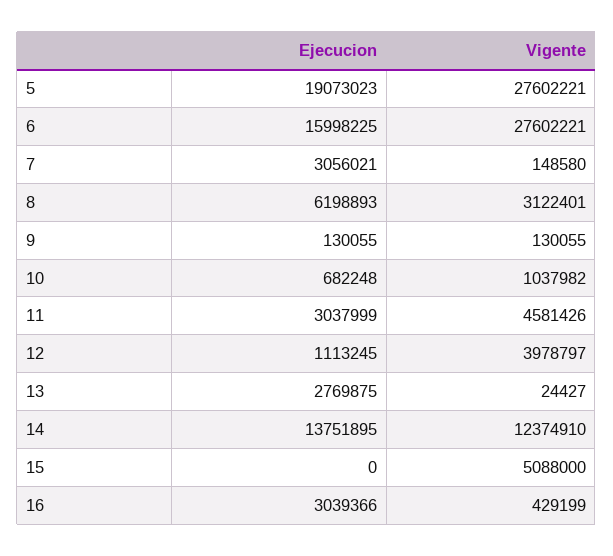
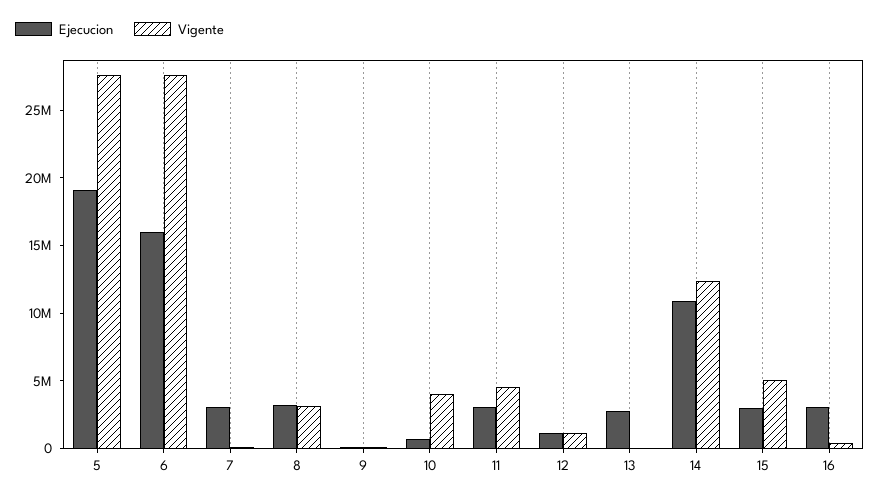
  {
    "Ejecucion": {
      "5": 19073023,
      "6": 15998225,
      "7": 3056021,
-     "8": 6198893,
+     "8": 3000000,
      "9": 130055,
      "10": 682248,
      "11": 3037999,
      "12": 1113245,
      "13": 2769875,
-     "14": 13751895,
+     "14": 11000000,
-     "15": 0,
+     "15": 3000000,
      "16": 3039366
    },
    "Vigente": {
      "5": 27602221,
      "6": 27602221,
      "7": 148580,
      "8": 3122401,
      "9": 130055,
-     "10": 1037982,
+     "10": 4000000,
      "11": 4581426,
-     "12": 3978797,
+     "12": 1000000,
      "13": 24427,
      "14": 12374910,
      "15": 5088000,
      "16": 429199
    }
  }

